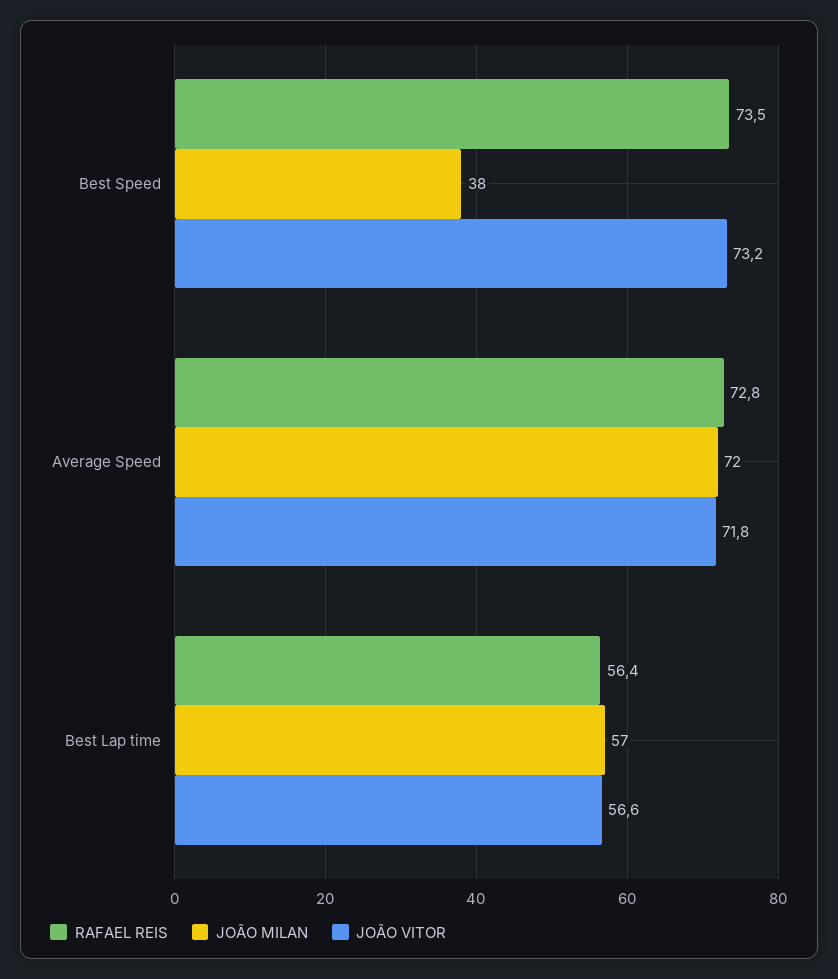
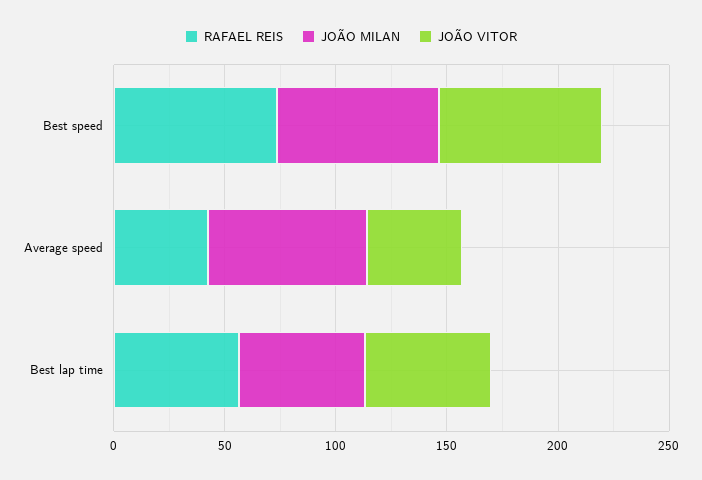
  {
    "RAFAEL REIS": {
      "Best Speed": 73.5,
-     "Average Speed": 72.8,
+     "Average Speed": 40,
      "Best Lap time": 56.4
    },
    "JOÃO MILAN": {
-     "Best Speed": 38,
+     "Best Speed": 70,
      "Average Speed": 72,
      "Best Lap time": 57
    },
    "JOÃO VITOR": {
      "Best Speed": 73.2,
-     "Average Speed": 71.8,
+     "Average Speed": 40,
      "Best Lap time": 56.6
    }
  }

